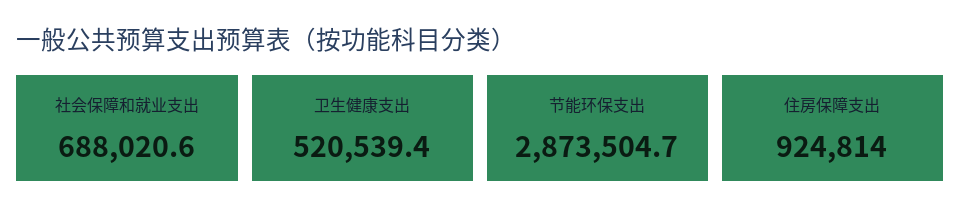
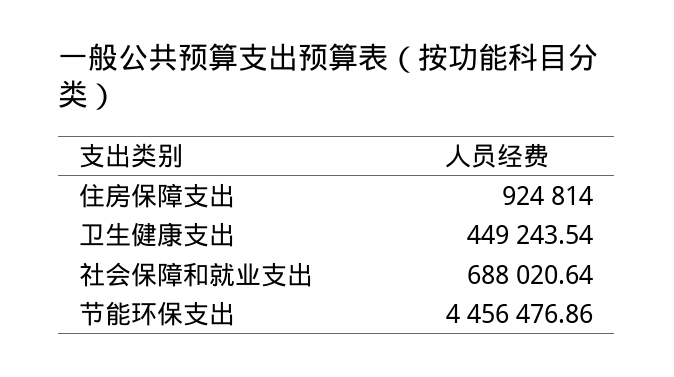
  {
    "社会保障和就业支出": 688020.64,
-   "卫生健康支出": 520539.4,
+   "卫生健康支出": 449243.54,
-   "节能环保支出": 2873504.7,
+   "节能环保支出": 4456476.86,
    "住房保障支出": 924814
  }

